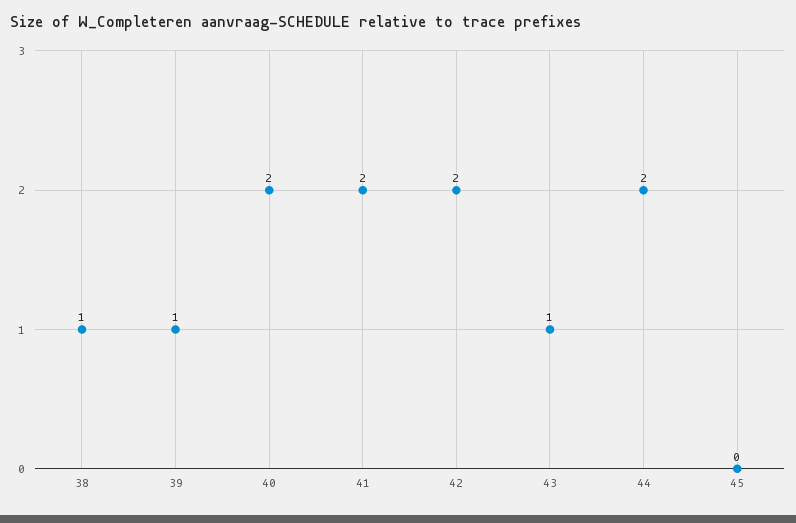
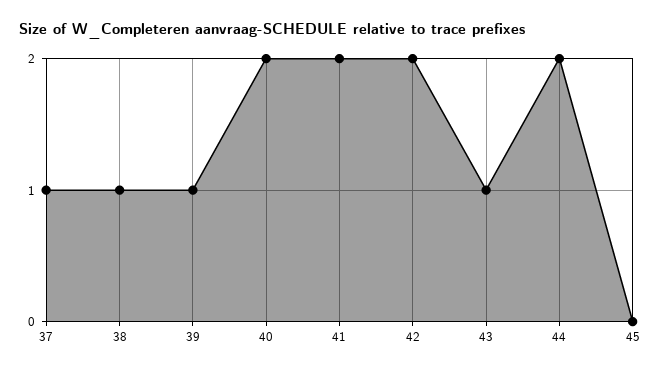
  {
    "38": 1,
    "39": 1,
    "40": 2,
    "41": 2,
    "42": 2,
    "43": 1,
    "44": 2,
-   "45": 0
+   "45": 0,
+   "37": 1
  }

